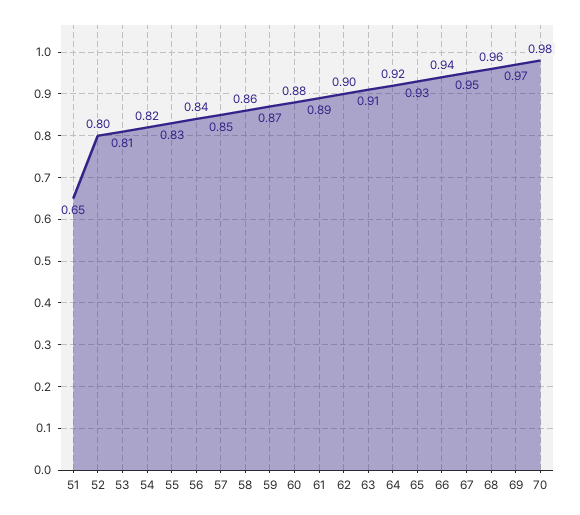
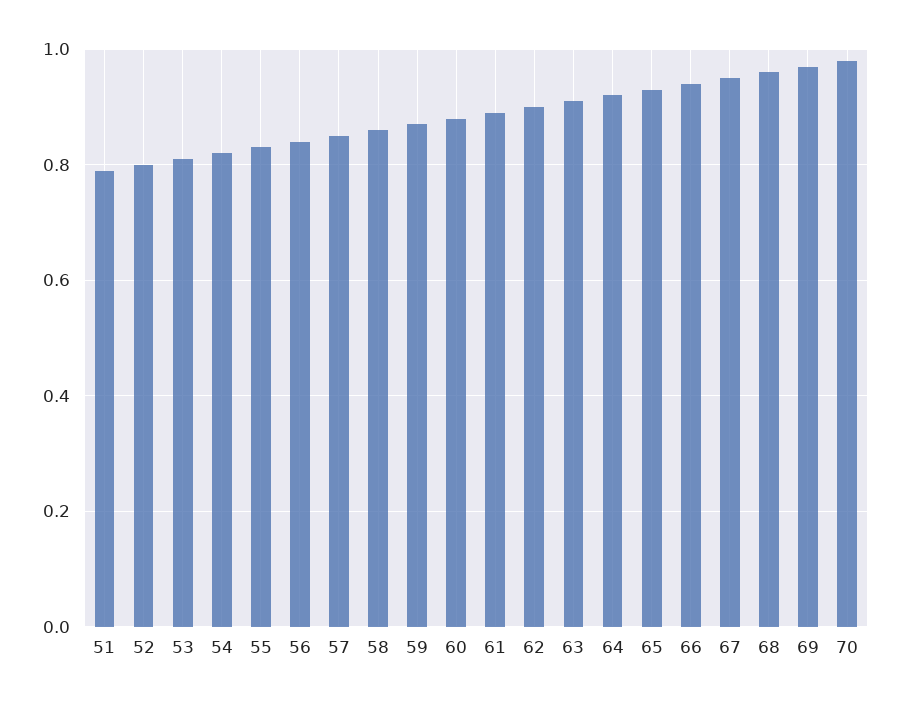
  {
-   "51": 0.65,
+   "51": 0.8,
    "52": 0.8,
    "53": 0.81,
    "54": 0.82,
    "55": 0.83,
    "56": 0.84,
    "57": 0.85,
    "58": 0.86,
    "59": 0.87,
    "60": 0.88,
    "61": 0.89,
    "62": 0.9,
    "63": 0.91,
    "64": 0.92,
    "65": 0.93,
    "66": 0.94,
    "67": 0.95,
    "68": 0.96,
    "69": 0.97,
    "70": 0.98
  }

